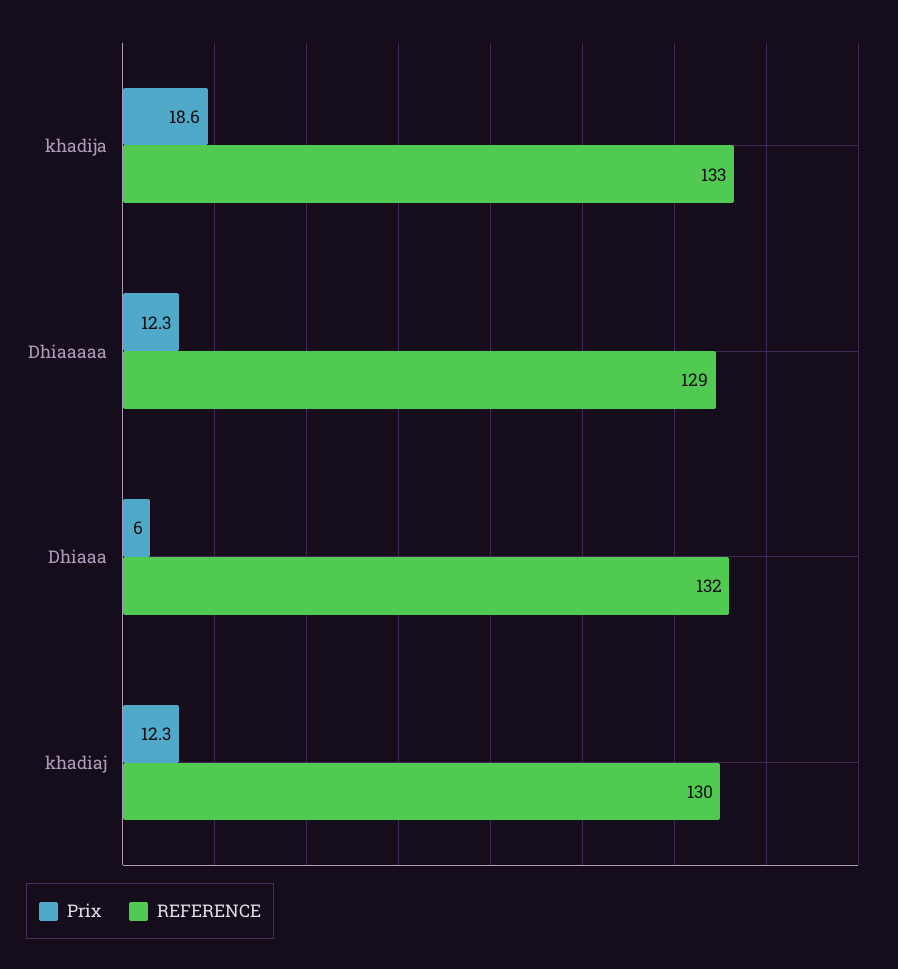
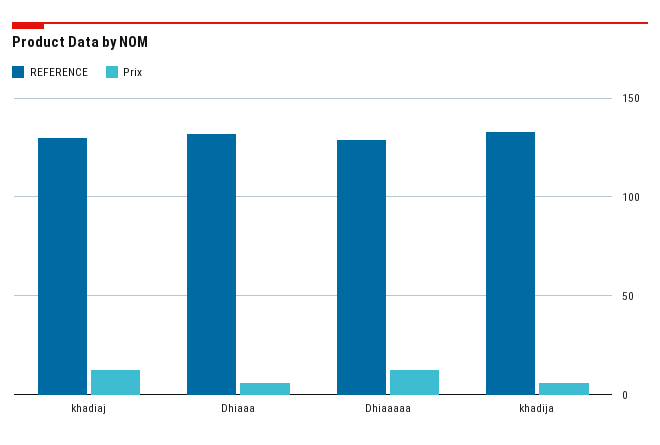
  {
    "Prix": {
-     "khadija": 18.6,
+     "khadija": 5,
      "Dhiaaaaa": 12.3,
      "Dhiaaa": 6,
      "khadiaj": 12.3
    },
    "REFERENCE": {
      "khadija": 133,
      "Dhiaaaaa": 129,
      "Dhiaaa": 132,
      "khadiaj": 130
    }
  }

